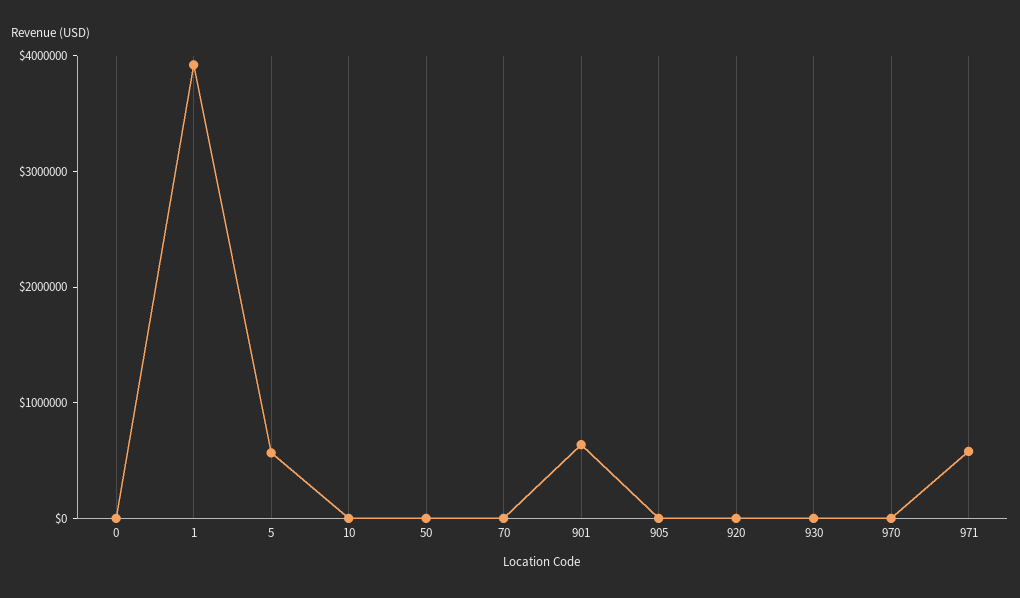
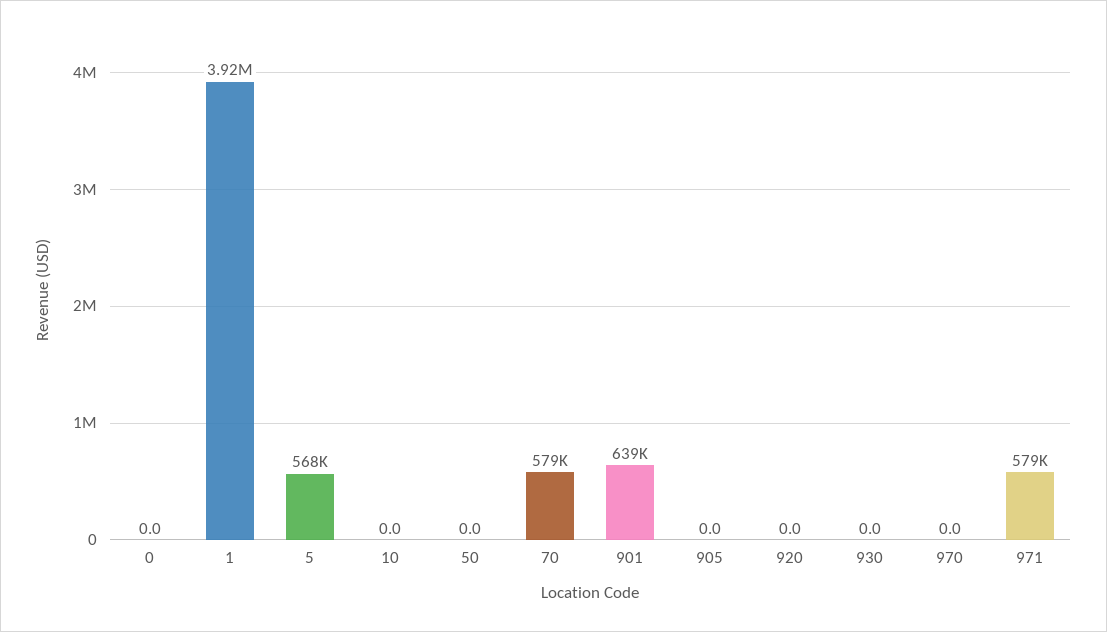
  {
    "0": 0,
    "1": 3920000,
    "5": 568000,
    "10": 0,
    "50": 0,
-   "70": 0,
+   "70": 579000,
    "901": 639000,
    "905": 0,
    "920": 0,
    "930": 0,
    "970": 0,
    "971": 579000
  }

